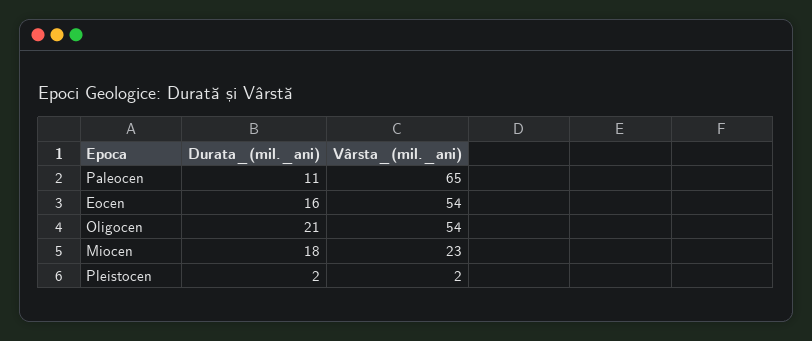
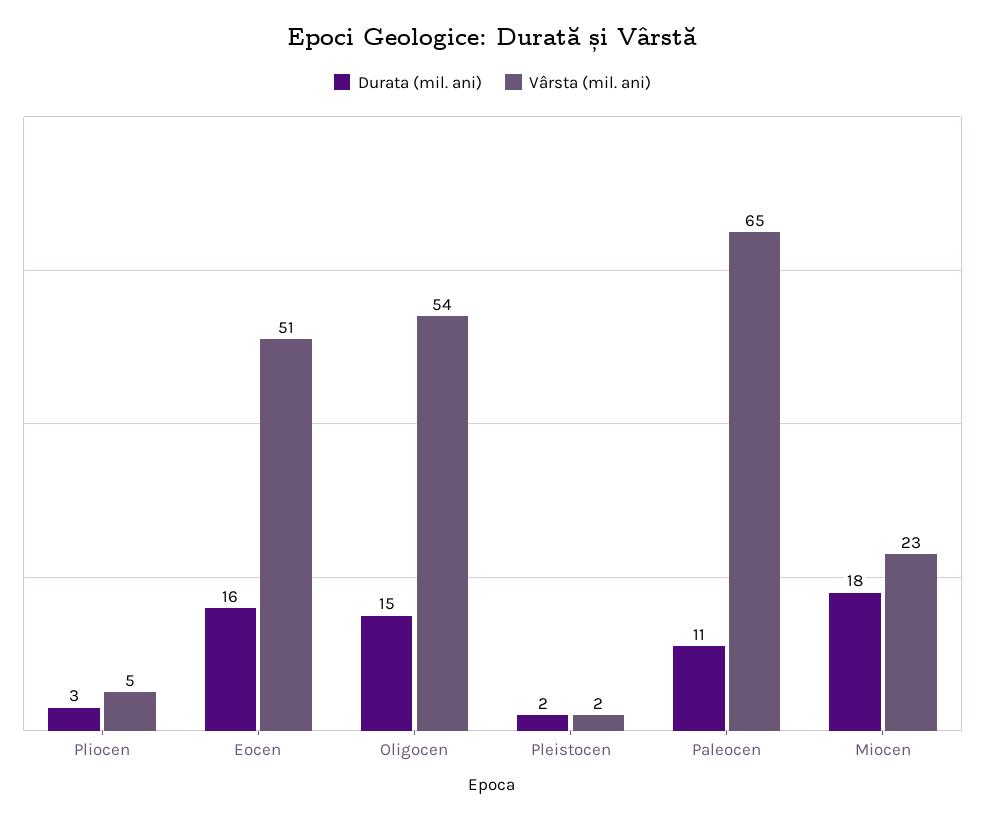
  {
    "Durata_(mil._ani)": {
      "Paleocen": 11,
      "Eocen": 16,
-     "Oligocen": 21,
+     "Oligocen": 15,
      "Miocen": 18,
-     "Pleistocen": 2
+     "Pleistocen": 2,
+     "Pliocen": 3
    },
    "Vârsta_(mil._ani)": {
      "Paleocen": 65,
-     "Eocen": 54,
+     "Eocen": 51,
      "Oligocen": 54,
      "Miocen": 23,
-     "Pleistocen": 2
+     "Pleistocen": 2,
+     "Pliocen": 5
    }
  }

